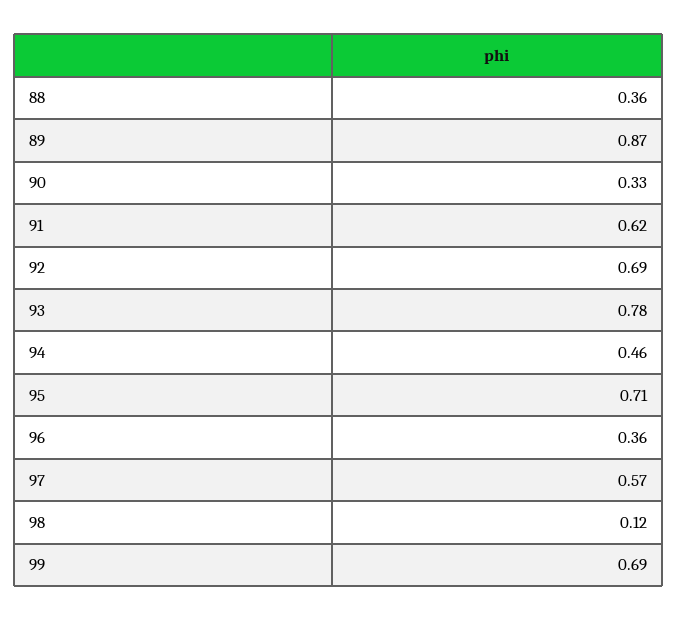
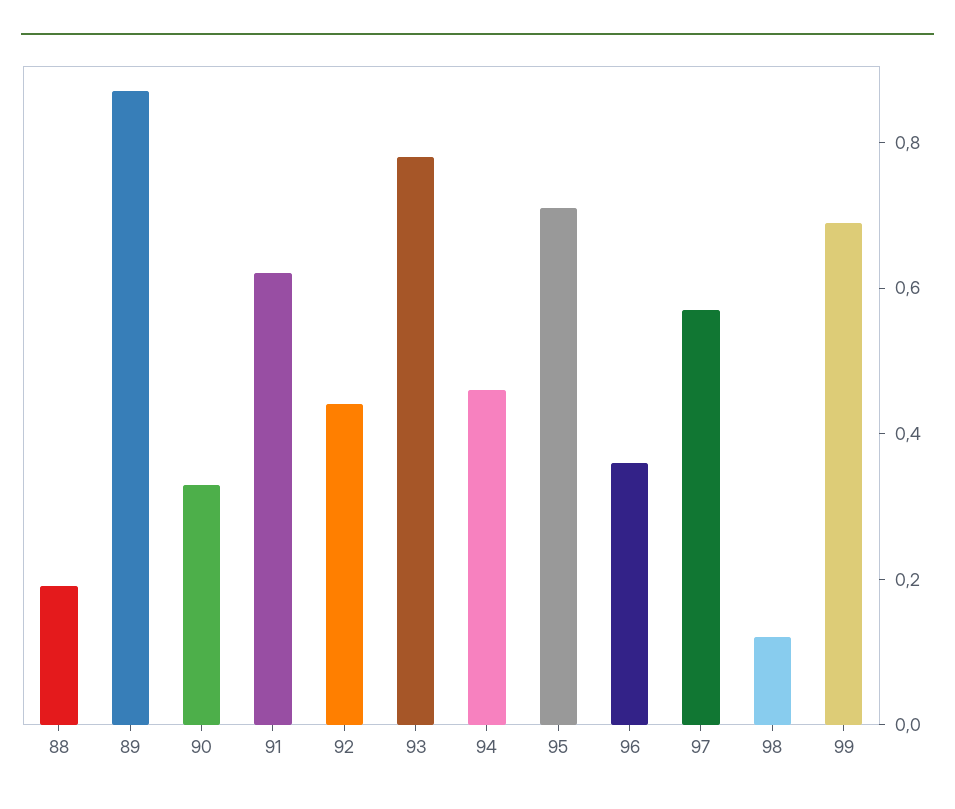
  {
-   "88": 0.36,
+   "88": 0.2,
    "89": 0.87,
    "90": 0.33,
    "91": 0.62,
-   "92": 0.69,
+   "92": 0.45,
    "93": 0.78,
    "94": 0.46,
    "95": 0.71,
    "96": 0.36,
    "97": 0.57,
    "98": 0.12,
    "99": 0.69
  }

